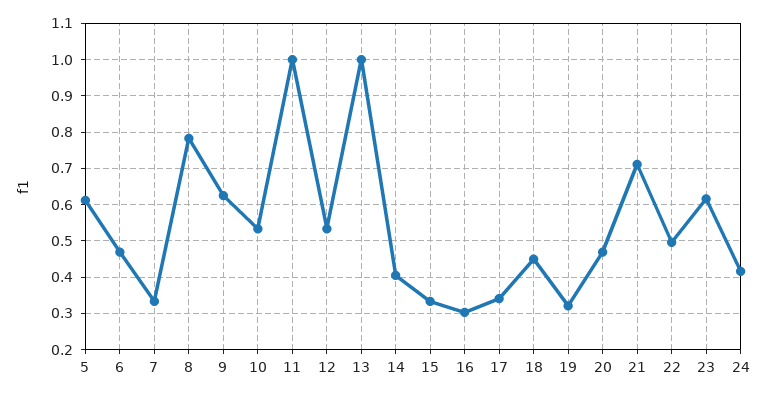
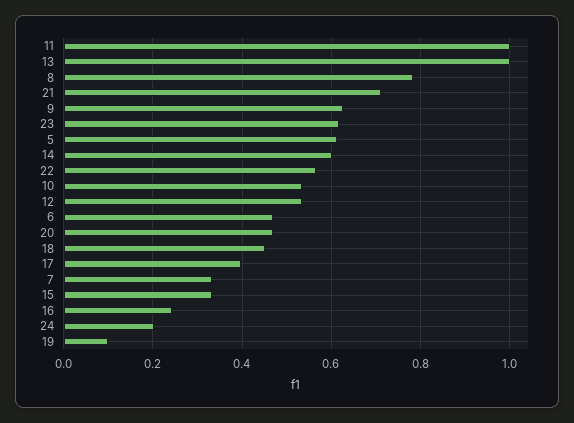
  {
    "5": 0.62,
    "6": 0.46,
    "7": 0.34,
    "8": 0.78,
    "9": 0.62,
    "10": 0.54,
    "11": 1,
    "12": 0.54,
    "13": 1,
-   "14": 0.4,
+   "14": 0.6,
    "15": 0.34,
-   "16": 0.3,
+   "16": 0.24,
-   "17": 0.34,
+   "17": 0.4,
    "18": 0.46,
-   "19": 0.32,
+   "19": 0.1,
    "20": 0.46,
    "21": 0.72,
-   "22": 0.5,
+   "22": 0.56,
    "23": 0.62,
-   "24": 0.42
+   "24": 0.2
  }

